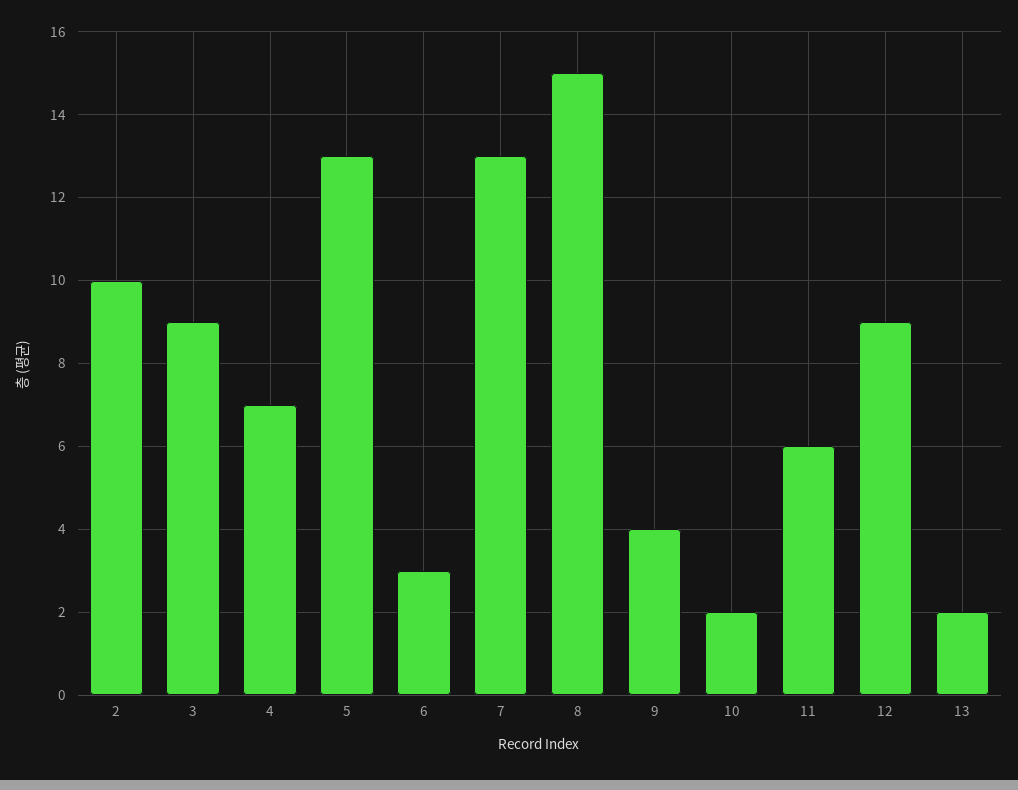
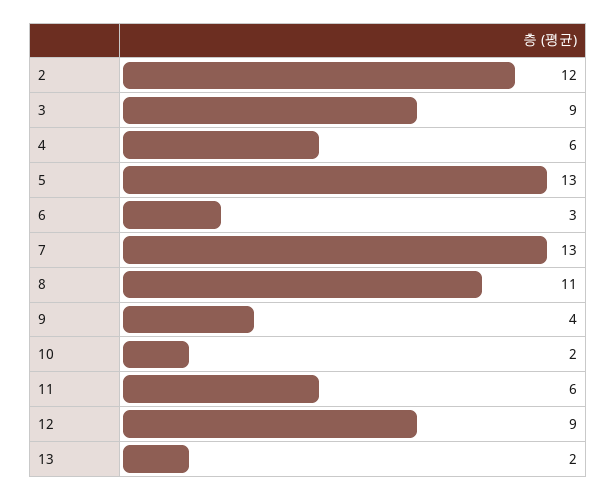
  {
-   "2": 10,
+   "2": 12,
    "3": 9,
-   "4": 7,
+   "4": 6,
    "5": 13,
    "6": 3,
    "7": 13,
-   "8": 15,
+   "8": 11,
    "9": 4,
    "10": 2,
    "11": 6,
    "12": 9,
    "13": 2
  }

